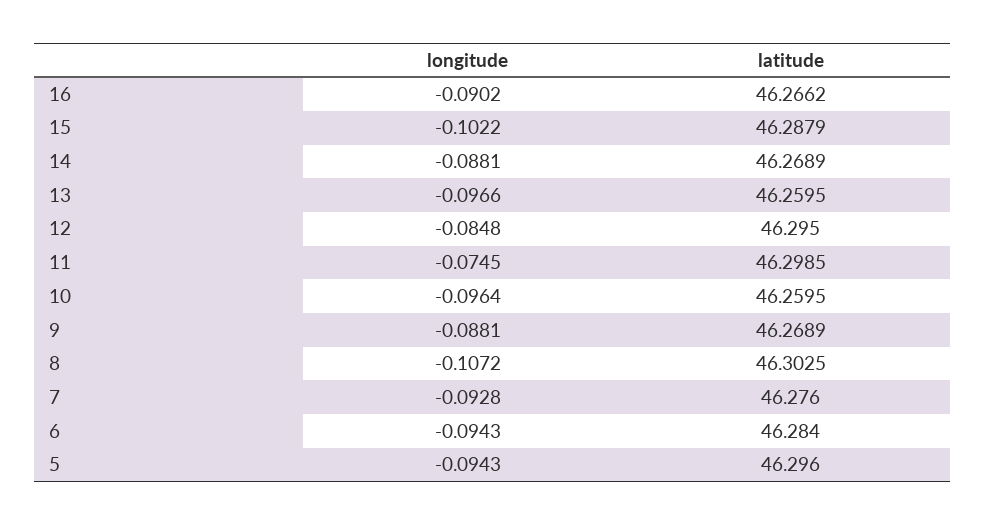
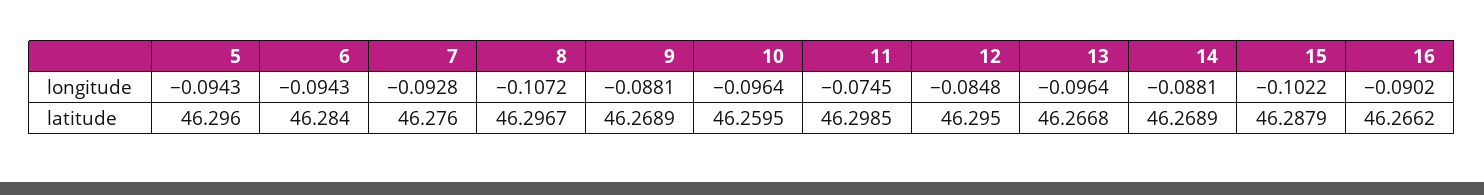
  {
    "longitude": {
      "16": -0.0902,
      "15": -0.1022,
      "14": -0.0881,
-     "13": -0.0966,
+     "13": -0.0964,
      "12": -0.0848,
      "11": -0.0745,
      "10": -0.0964,
      "9": -0.0881,
      "8": -0.1072,
      "7": -0.0928,
      "6": -0.0943,
      "5": -0.0943
    },
    "latitude": {
      "16": 46.2662,
      "15": 46.2879,
      "14": 46.2689,
-     "13": 46.2595,
+     "13": 46.2668,
      "12": 46.295,
      "11": 46.2985,
      "10": 46.2595,
      "9": 46.2689,
-     "8": 46.3025,
+     "8": 46.2967,
      "7": 46.276,
      "6": 46.284,
      "5": 46.296
    }
  }

